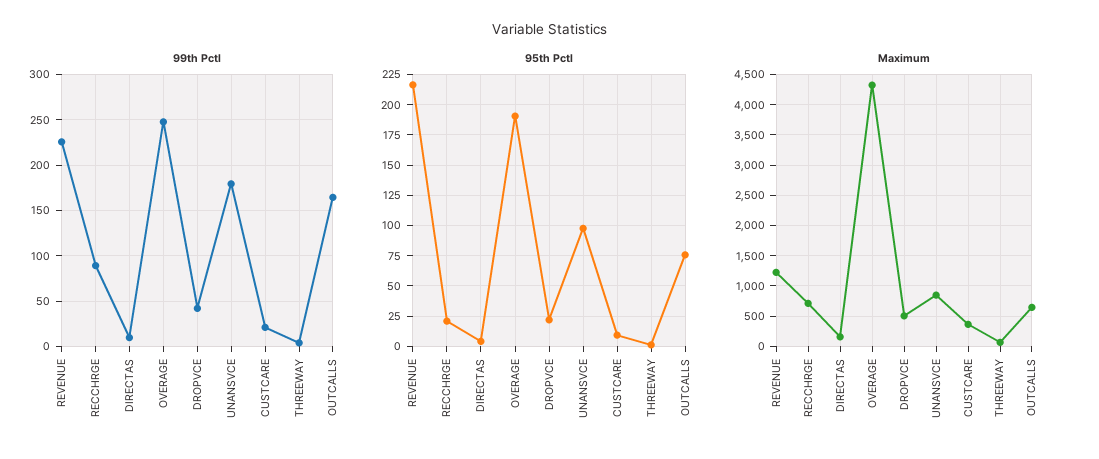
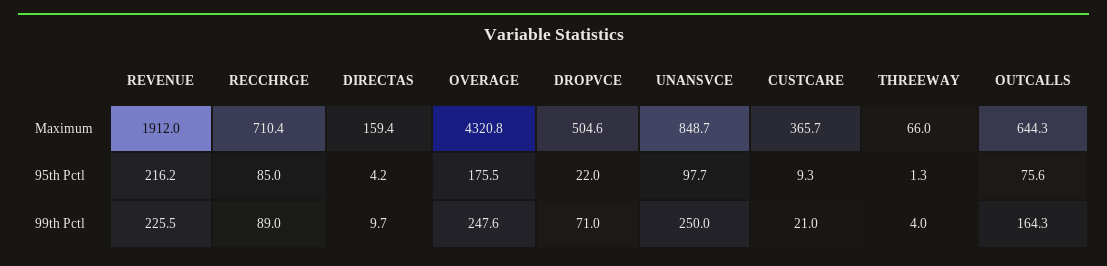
  {
    "99th Pctl": {
      "REVENUE": 225.5,
      "RECCHRGE": 89,
      "DIRECTAS": 9.7,
      "OVERAGE": 247.6,
-     "DROPVCE": 40,
+     "DROPVCE": 71,
-     "UNANSVCE": 180,
+     "UNANSVCE": 250,
      "CUSTCARE": 21,
      "THREEWAY": 4,
      "OUTCALLS": 164.3
    },
    "95th Pctl": {
      "REVENUE": 216.2,
-     "RECCHRGE": 20,
+     "RECCHRGE": 85,
      "DIRECTAS": 4.2,
-     "OVERAGE": 190,
+     "OVERAGE": 175.5,
      "DROPVCE": 22,
      "UNANSVCE": 97.7,
      "CUSTCARE": 9.3,
      "THREEWAY": 1.3,
      "OUTCALLS": 75.6
    },
    "Maximum": {
-     "REVENUE": 1200,
+     "REVENUE": 1912,
      "RECCHRGE": 710.4,
      "DIRECTAS": 159.4,
      "OVERAGE": 4320.8,
      "DROPVCE": 504.6,
      "UNANSVCE": 848.7,
      "CUSTCARE": 365.7,
      "THREEWAY": 66,
      "OUTCALLS": 644.3
    }
  }

